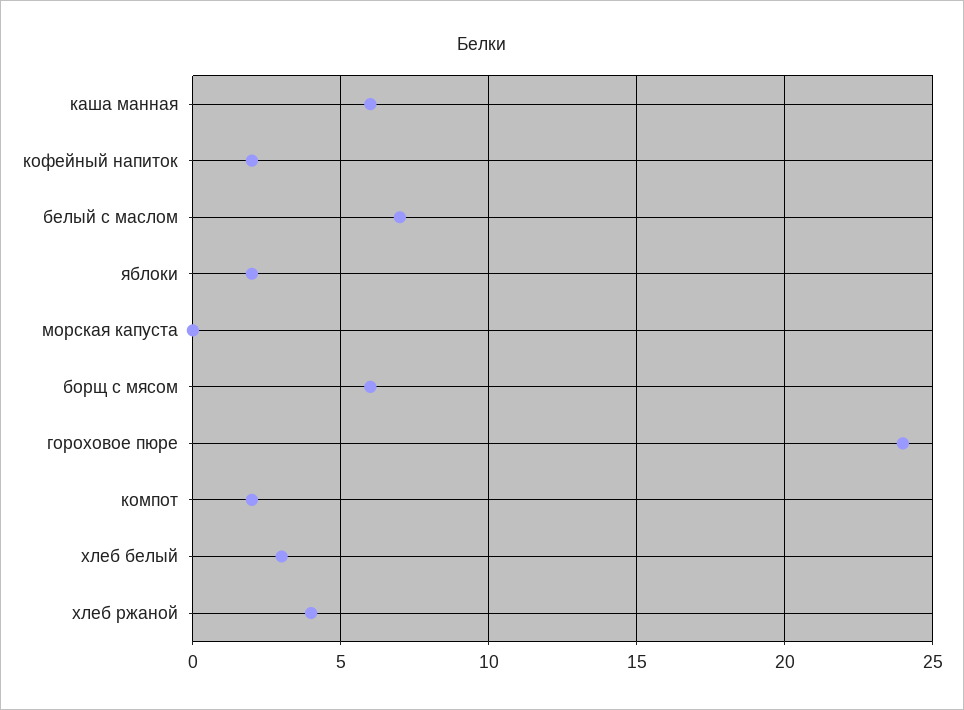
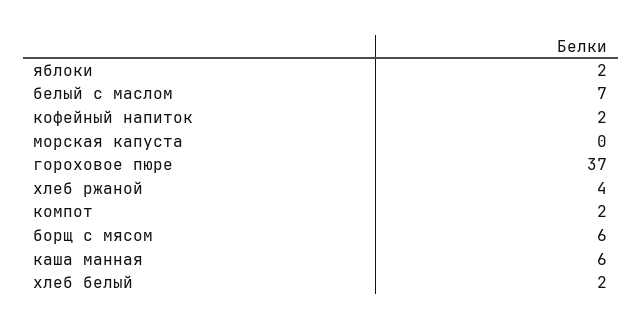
  {
    "каша манная": 6,
    "кофейный напиток": 2,
    "белый с маслом": 7,
    "яблоки": 2,
    "морская капуста": 0,
    "борщ с мясом": 6,
-   "гороховое пюре": 24,
+   "гороховое пюре": 37,
    "компот": 2,
-   "хлеб белый": 3,
+   "хлеб белый": 2,
    "хлеб ржаной": 4
  }

